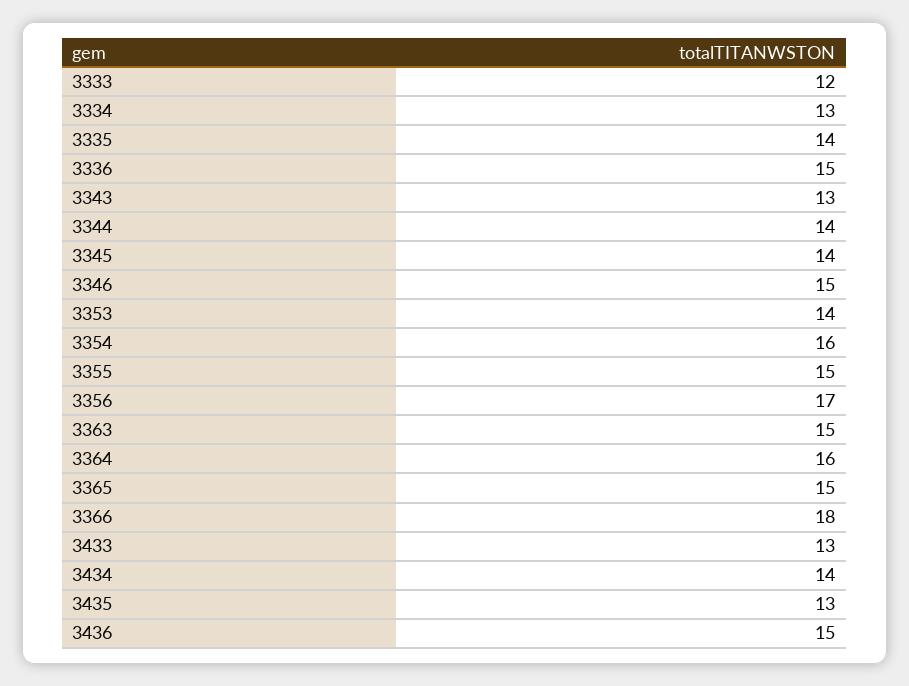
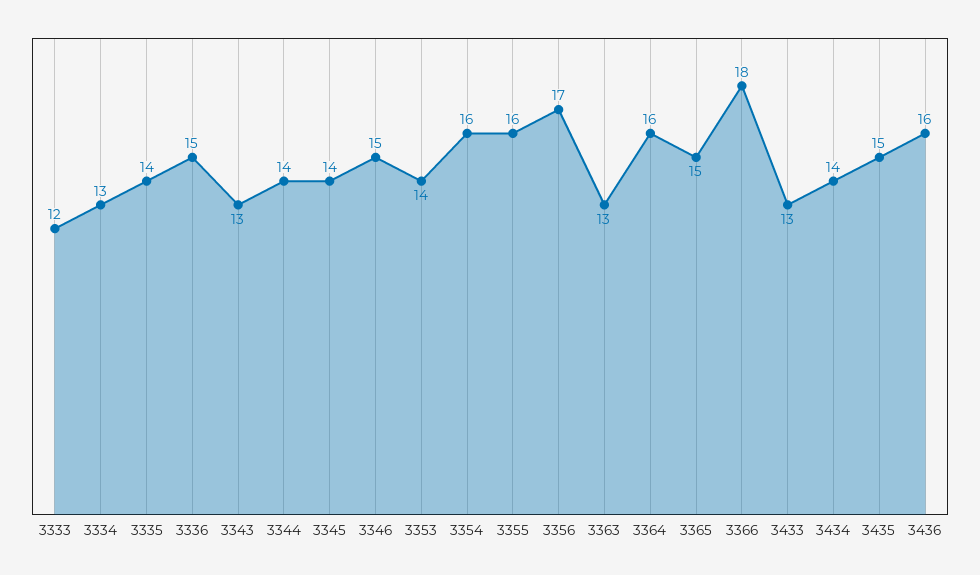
  {
    "3333": 12,
    "3334": 13,
    "3335": 14,
    "3336": 15,
    "3343": 13,
    "3344": 14,
    "3345": 14,
    "3346": 15,
    "3353": 14,
    "3354": 16,
-   "3355": 15,
+   "3355": 16,
    "3356": 17,
-   "3363": 15,
+   "3363": 13,
    "3364": 16,
    "3365": 15,
    "3366": 18,
    "3433": 13,
    "3434": 14,
-   "3435": 13,
+   "3435": 15,
-   "3436": 15
+   "3436": 16
  }

